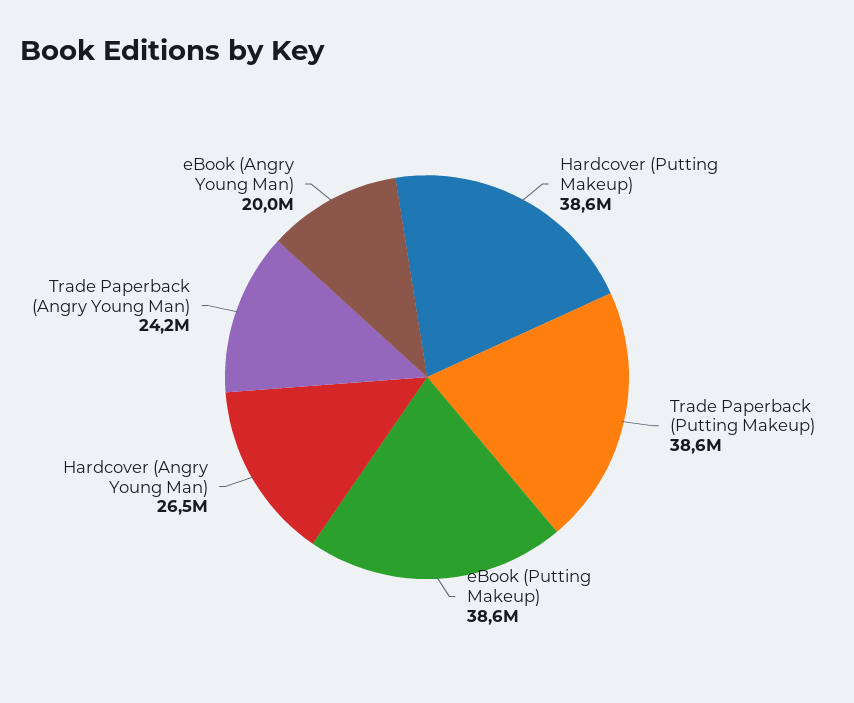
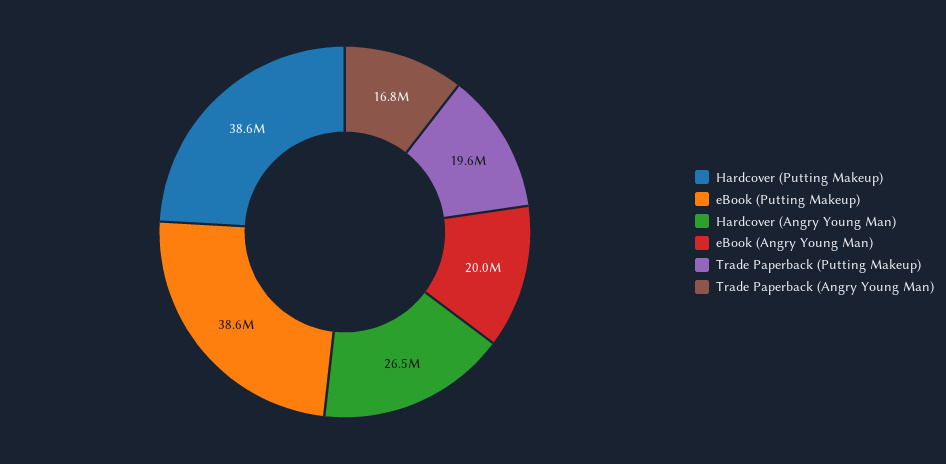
  {
    "Hardcover (Putting Makeup)": 38600000,
-   "Trade Paperback (Putting Makeup)": 38600000,
+   "Trade Paperback (Putting Makeup)": 19600000,
    "eBook (Putting Makeup)": 38600000,
    "Hardcover (Angry Young Man)": 26500000,
-   "Trade Paperback (Angry Young Man)": 24200000,
+   "Trade Paperback (Angry Young Man)": 16800000,
    "eBook (Angry Young Man)": 20000000
  }

